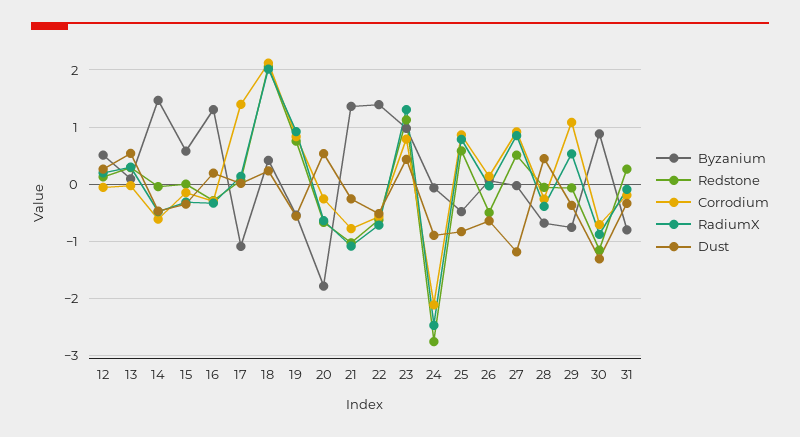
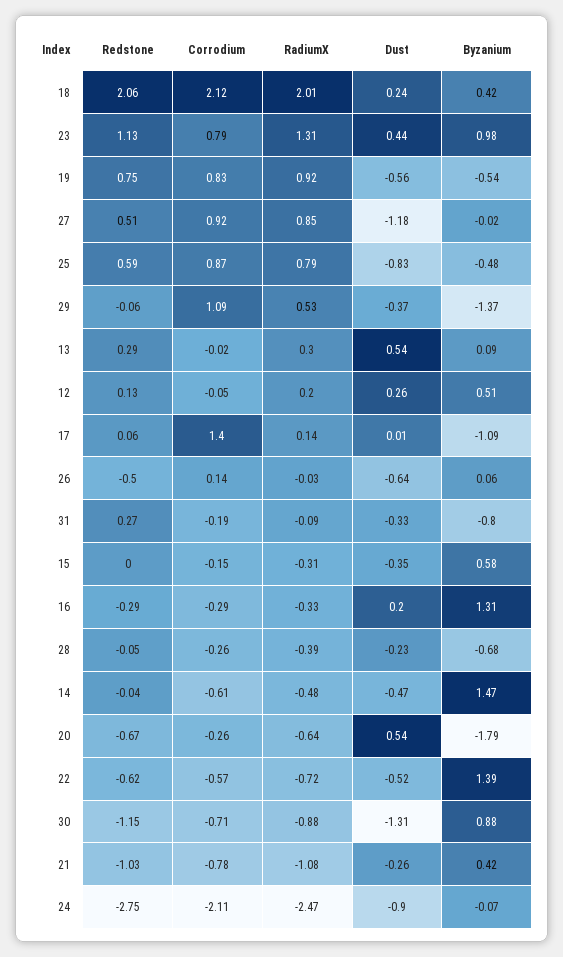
  {
    "Byzanium": {
      "12": 0.51,
      "13": 0.09,
      "14": 1.47,
      "15": 0.58,
      "16": 1.31,
      "17": -1.09,
      "18": 0.42,
      "19": -0.54,
      "20": -1.79,
-     "21": 1.4,
+     "21": 0.42,
      "22": 1.39,
      "23": 0.98,
      "24": -0.07,
      "25": -0.48,
      "26": 0.06,
      "27": -0.02,
      "28": -0.68,
-     "29": -0.8,
+     "29": -1.37,
      "30": 0.88,
      "31": -0.8
    },
    "Redstone": {
      "12": 0.13,
      "13": 0.29,
      "14": -0.04,
      "15": 0,
      "16": -0.29,
      "17": 0.06,
      "18": 2.06,
      "19": 0.75,
      "20": -0.67,
      "21": -1.03,
      "22": -0.62,
      "23": 1.13,
      "24": -2.75,
      "25": 0.59,
      "26": -0.5,
      "27": 0.51,
      "28": -0.05,
      "29": -0.06,
      "30": -1.15,
      "31": 0.27
    },
    "Corrodium": {
      "12": -0.05,
      "13": -0.02,
      "14": -0.61,
      "15": -0.15,
      "16": -0.29,
      "17": 1.4,
      "18": 2.12,
      "19": 0.83,
      "20": -0.26,
      "21": -0.78,
      "22": -0.57,
      "23": 0.79,
      "24": -2.11,
      "25": 0.87,
      "26": 0.14,
      "27": 0.92,
      "28": -0.26,
      "29": 1.09,
      "30": -0.71,
      "31": -0.19
    },
    "RadiumX": {
      "12": 0.2,
      "13": 0.3,
      "14": -0.48,
      "15": -0.31,
      "16": -0.33,
      "17": 0.14,
      "18": 2.01,
      "19": 0.92,
      "20": -0.64,
      "21": -1.08,
      "22": -0.72,
      "23": 1.31,
      "24": -2.47,
      "25": 0.79,
      "26": -0.03,
      "27": 0.85,
      "28": -0.39,
      "29": 0.53,
      "30": -0.88,
      "31": -0.09
    },
    "Dust": {
      "12": 0.26,
      "13": 0.54,
      "14": -0.47,
      "15": -0.35,
      "16": 0.2,
      "17": 0.01,
      "18": 0.24,
      "19": -0.56,
      "20": 0.54,
      "21": -0.26,
      "22": -0.52,
      "23": 0.44,
      "24": -0.9,
      "25": -0.83,
      "26": -0.64,
      "27": -1.18,
-     "28": 0.4,
+     "28": -0.23,
      "29": -0.37,
      "30": -1.31,
      "31": -0.33
    }
  }

